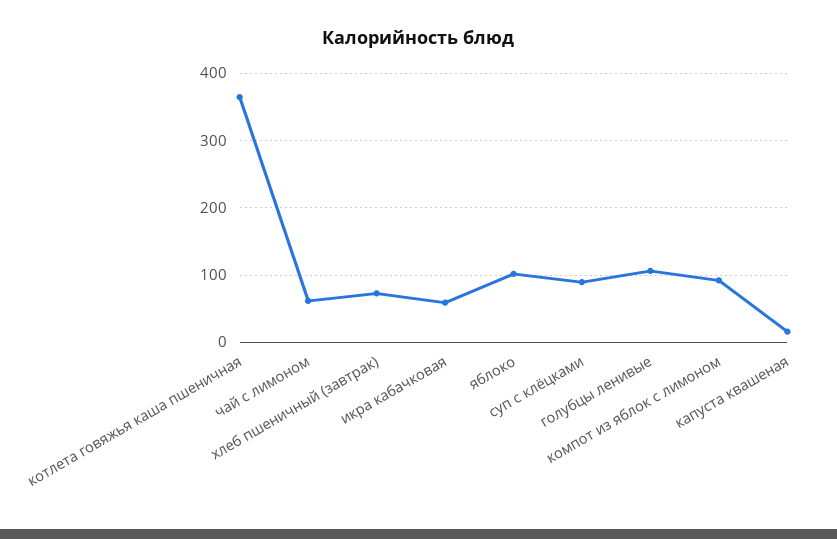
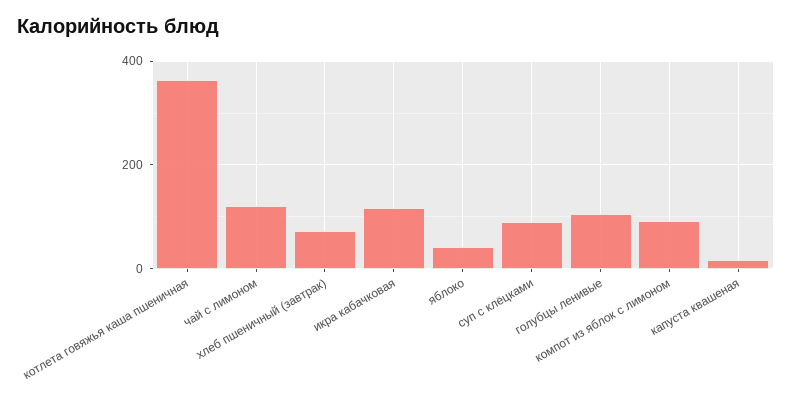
  {
    "котлета говяжья каша пшеничная": 360,
-   "чай с лимоном": 60,
+   "чай с лимоном": 120,
    "хлеб пшеничный (завтрак)": 70,
-   "икра кабачковая": 60,
+   "икра кабачковая": 120,
-   "яблоко": 100,
+   "яблоко": 40,
    "суп с клёцками": 90,
    "голубцы ленивые": 110,
    "компот из яблок с лимоном": 90,
    "капуста квашеная": 20
  }

